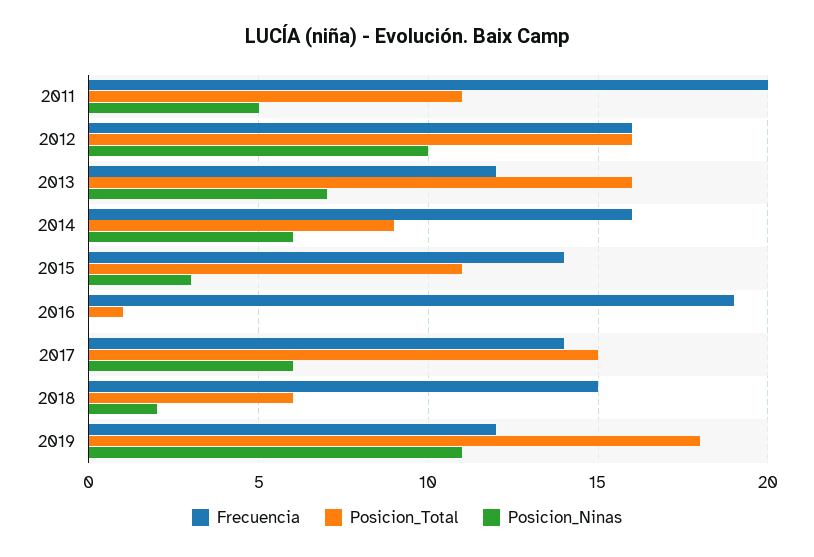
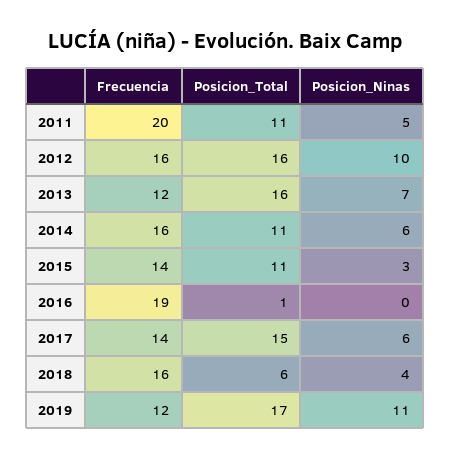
  {
    "Frecuencia": {
      "2011": 20,
      "2012": 16,
      "2013": 12,
      "2014": 16,
      "2015": 14,
      "2016": 19,
      "2017": 14,
-     "2018": 15,
+     "2018": 16,
      "2019": 12
    },
    "Posicion_Total": {
      "2011": 11,
      "2012": 16,
      "2013": 16,
-     "2014": 9,
+     "2014": 11,
      "2015": 11,
      "2016": 1,
      "2017": 15,
      "2018": 6,
-     "2019": 18
+     "2019": 17
    },
    "Posicion_Ninas": {
      "2011": 5,
      "2012": 10,
      "2013": 7,
      "2014": 6,
      "2015": 3,
      "2016": 0,
      "2017": 6,
-     "2018": 2,
+     "2018": 4,
      "2019": 11
    }
  }

